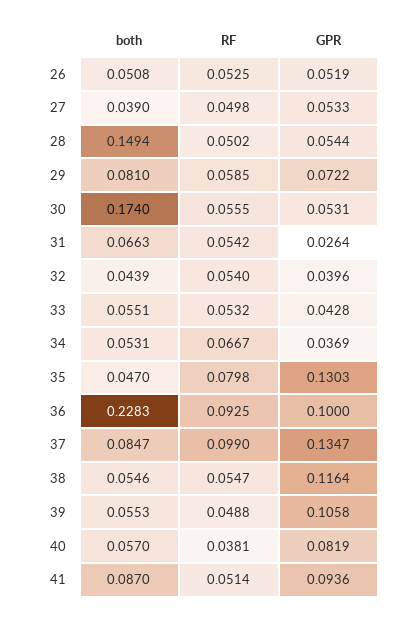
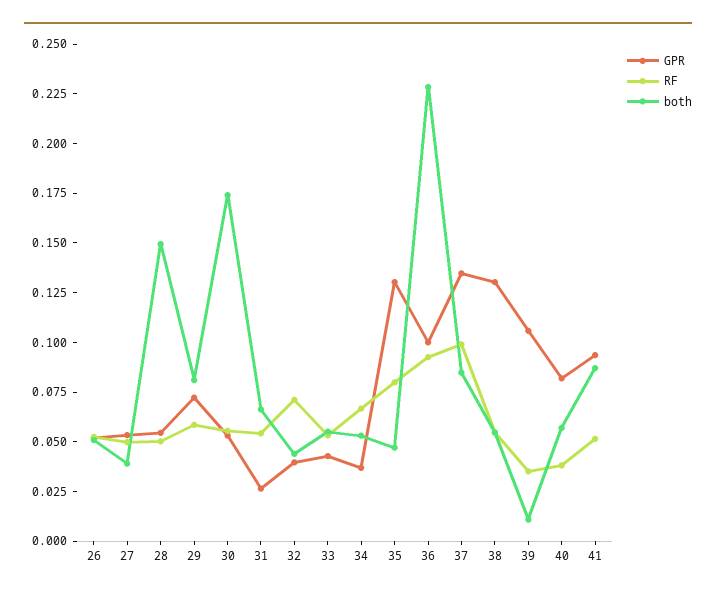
  {
    "both": {
      "26": 0.0508,
      "27": 0.039,
      "28": 0.1494,
      "29": 0.081,
      "30": 0.174,
      "31": 0.0663,
      "32": 0.0439,
      "33": 0.0551,
      "34": 0.0531,
      "35": 0.047,
      "36": 0.2283,
      "37": 0.0847,
      "38": 0.0546,
-     "39": 0.0553,
+     "39": 0.01,
      "40": 0.057,
      "41": 0.087
    },
    "RF": {
      "26": 0.0525,
      "27": 0.0498,
      "28": 0.0502,
      "29": 0.0585,
      "30": 0.0555,
      "31": 0.0542,
-     "32": 0.054,
+     "32": 0.07,
      "33": 0.0532,
      "34": 0.0667,
      "35": 0.0798,
      "36": 0.0925,
      "37": 0.099,
      "38": 0.0547,
-     "39": 0.0488,
+     "39": 0.035,
      "40": 0.0381,
      "41": 0.0514
    },
    "GPR": {
      "26": 0.0519,
      "27": 0.0533,
      "28": 0.0544,
      "29": 0.0722,
      "30": 0.0531,
      "31": 0.0264,
      "32": 0.0396,
      "33": 0.0428,
      "34": 0.0369,
      "35": 0.1303,
      "36": 0.1,
      "37": 0.1347,
-     "38": 0.1164,
+     "38": 0.13,
      "39": 0.1058,
      "40": 0.0819,
      "41": 0.0936
    }
  }

